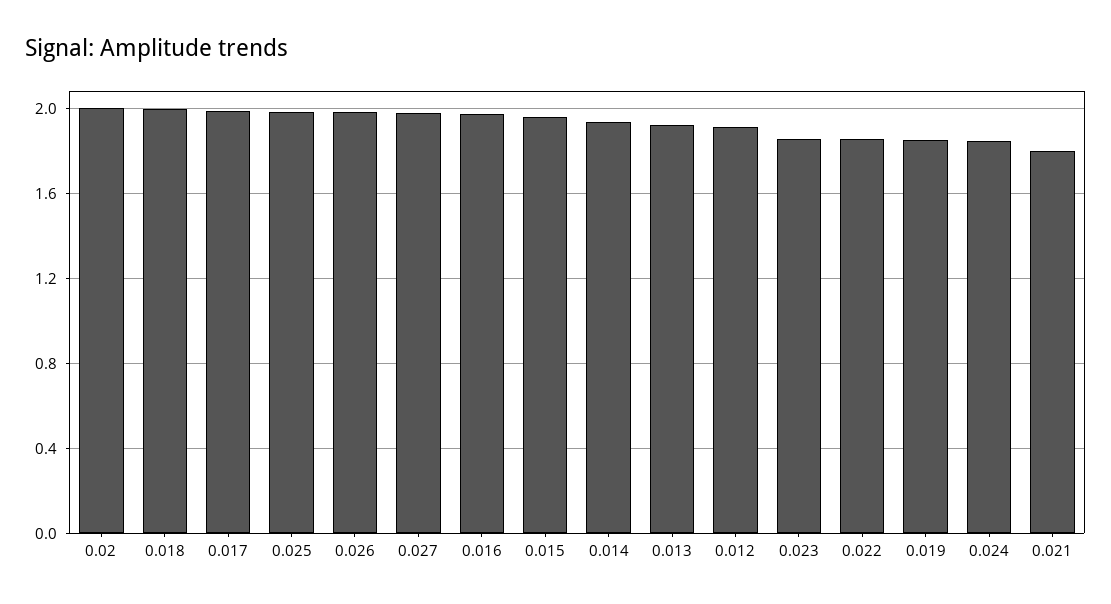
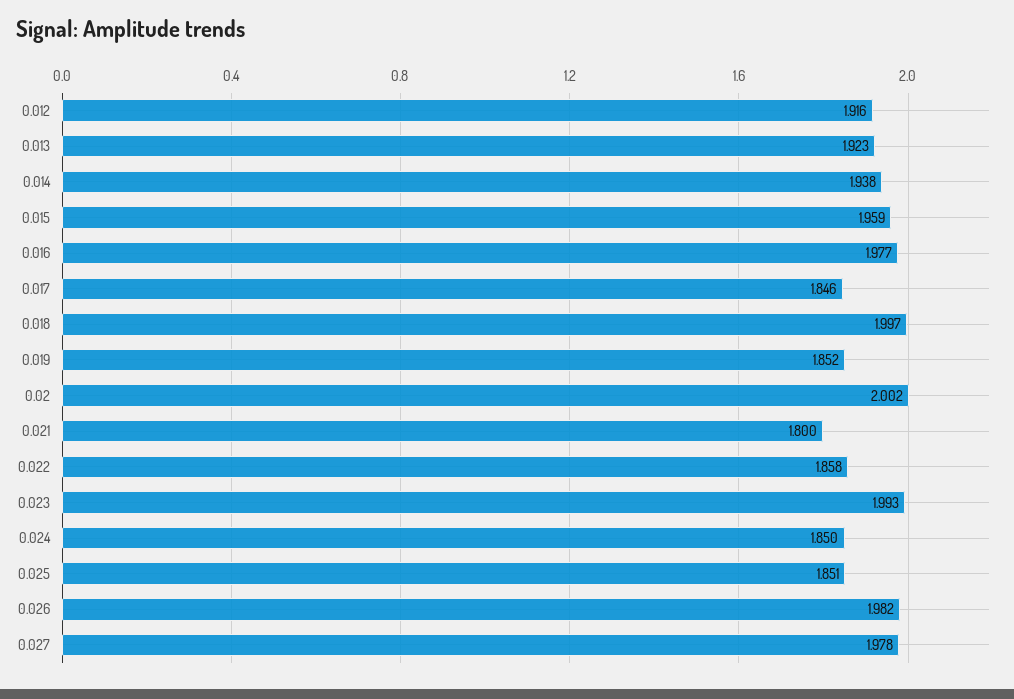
  {
    "0.02": 2.002,
    "0.018": 1.997,
-   "0.017": 2,
+   "0.017": 1.846,
-   "0.025": 2,
+   "0.025": 1.851,
    "0.026": 1.982,
    "0.027": 1.978,
    "0.016": 1.977,
    "0.015": 1.959,
    "0.014": 1.938,
    "0.013": 1.923,
    "0.012": 1.916,
-   "0.023": 1.85,
+   "0.023": 1.993,
    "0.022": 1.858,
    "0.019": 1.852,
    "0.024": 1.85,
    "0.021": 1.8
  }

